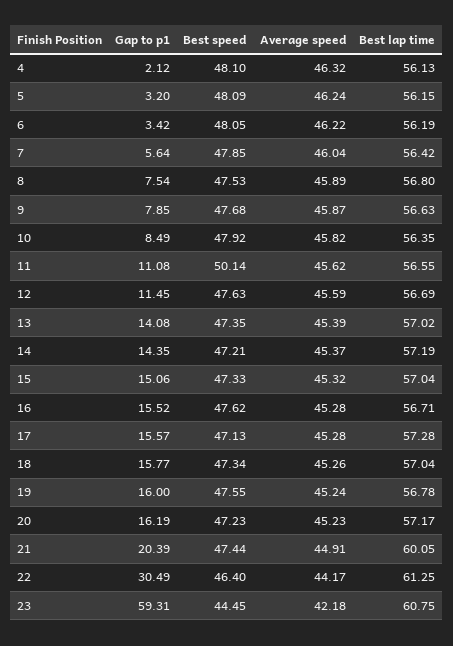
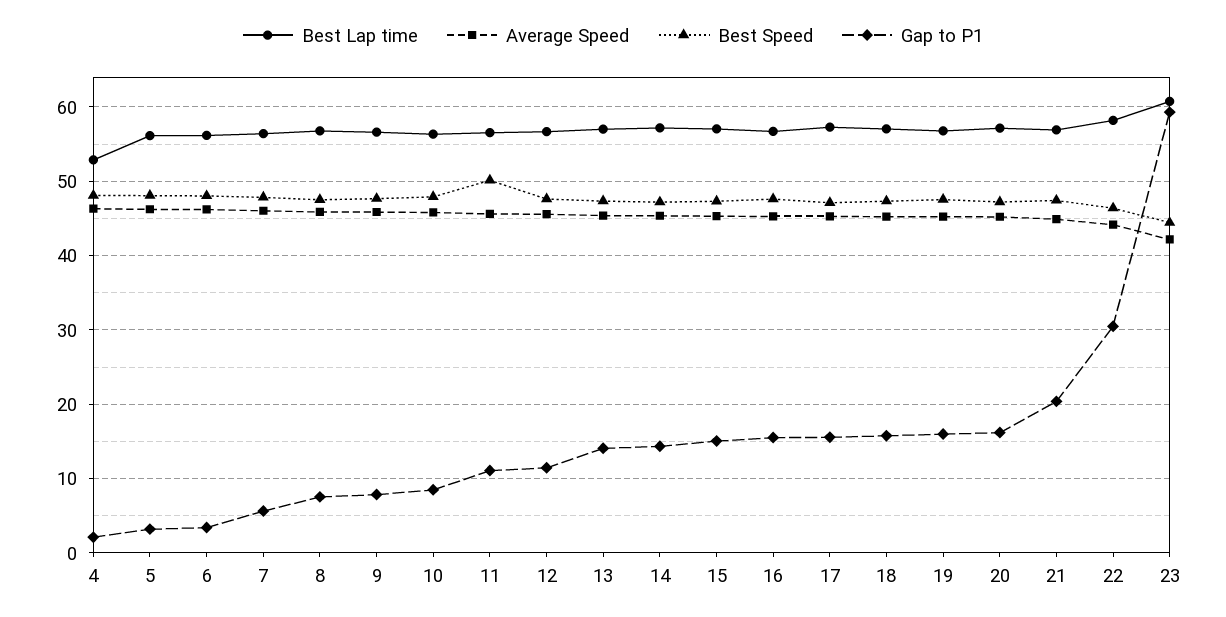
  {
    "Gap to p1": {
      "4": 2.12,
      "5": 3.2,
      "6": 3.42,
      "7": 5.64,
      "8": 7.54,
      "9": 7.85,
      "10": 8.49,
      "11": 11.08,
      "12": 11.45,
      "13": 14.08,
      "14": 14.35,
      "15": 15.06,
      "16": 15.52,
      "17": 15.57,
      "18": 15.77,
      "19": 16,
      "20": 16.19,
      "21": 20.39,
      "22": 30.49,
      "23": 59.31
    },
    "Best speed": {
      "4": 48.1,
      "5": 48.09,
      "6": 48.05,
      "7": 47.85,
      "8": 47.53,
      "9": 47.68,
      "10": 47.92,
      "11": 50.14,
      "12": 47.63,
      "13": 47.35,
      "14": 47.21,
      "15": 47.33,
      "16": 47.62,
      "17": 47.13,
      "18": 47.34,
      "19": 47.55,
      "20": 47.23,
      "21": 47.44,
      "22": 46.4,
      "23": 44.45
    },
    "Average speed": {
      "4": 46.32,
      "5": 46.24,
      "6": 46.22,
      "7": 46.04,
      "8": 45.89,
      "9": 45.87,
      "10": 45.82,
      "11": 45.62,
      "12": 45.59,
      "13": 45.39,
      "14": 45.37,
      "15": 45.32,
      "16": 45.28,
      "17": 45.28,
      "18": 45.26,
      "19": 45.24,
      "20": 45.23,
      "21": 44.91,
      "22": 44.17,
      "23": 42.18
    },
    "Best lap time": {
-     "4": 56.13,
+     "4": 53,
      "5": 56.15,
      "6": 56.19,
      "7": 56.42,
      "8": 56.8,
      "9": 56.63,
      "10": 56.35,
      "11": 56.55,
      "12": 56.69,
      "13": 57.02,
      "14": 57.19,
      "15": 57.04,
      "16": 56.71,
      "17": 57.28,
      "18": 57.04,
      "19": 56.78,
      "20": 57.17,
-     "21": 60.05,
+     "21": 57,
-     "22": 61.25,
+     "22": 58,
      "23": 60.75
    }
  }

